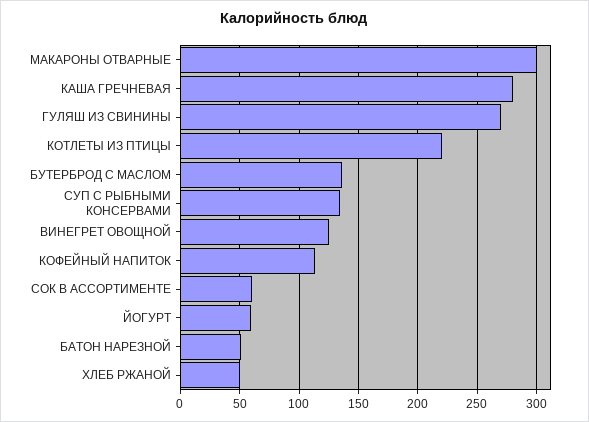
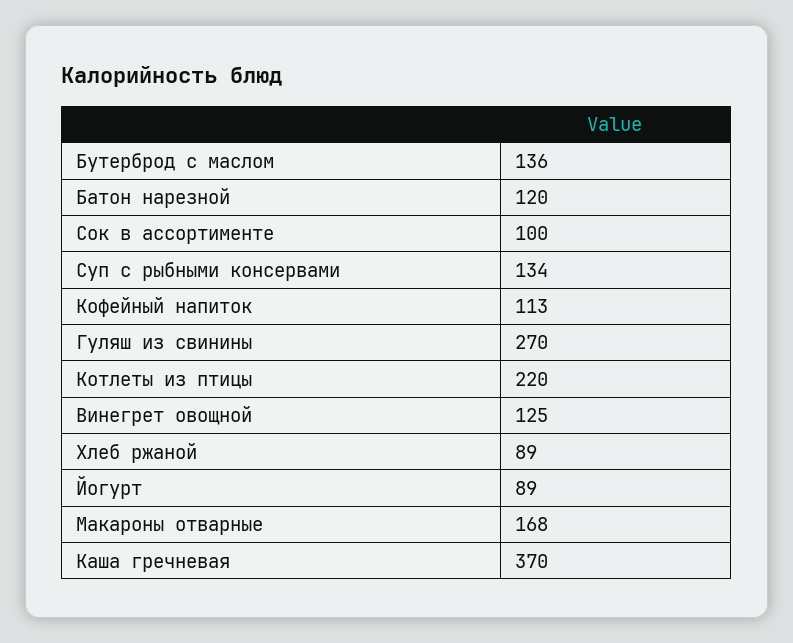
  {
-   "МАКАРОНЫ ОТВАРНЫЕ": 300,
+   "МАКАРОНЫ ОТВАРНЫЕ": 168,
-   "КАША ГРЕЧНЕВАЯ": 280,
+   "КАША ГРЕЧНЕВАЯ": 370,
    "ГУЛЯШ ИЗ СВИНИНЫ": 270,
    "КОТЛЕТЫ ИЗ ПТИЦЫ": 220,
    "БУТЕРБРОД С МАСЛОМ": 136,
    "СУП С РЫБНЫМИ КОНСЕРВАМИ": 134,
    "ВИНЕГРЕТ ОВОЩНОЙ": 125,
    "КОФЕЙНЫЙ НАПИТОК": 113,
-   "СОК В АССОРТИМЕНТЕ": 60,
+   "СОК В АССОРТИМЕНТЕ": 100,
-   "ЙОГУРТ": 60,
+   "ЙОГУРТ": 89,
-   "БАТОН НАРЕЗНОЙ": 50,
+   "БАТОН НАРЕЗНОЙ": 120,
-   "ХЛЕБ РЖАНОЙ": 50
+   "ХЛЕБ РЖАНОЙ": 89
  }

